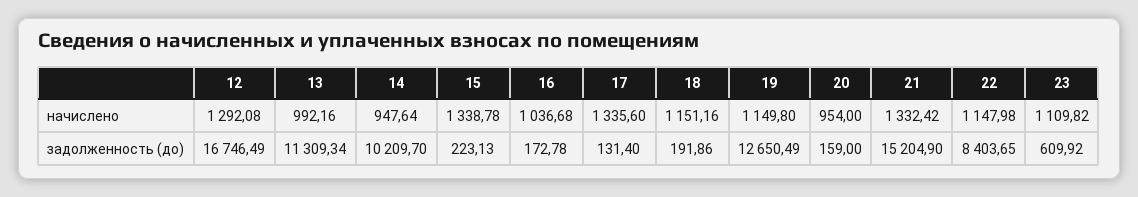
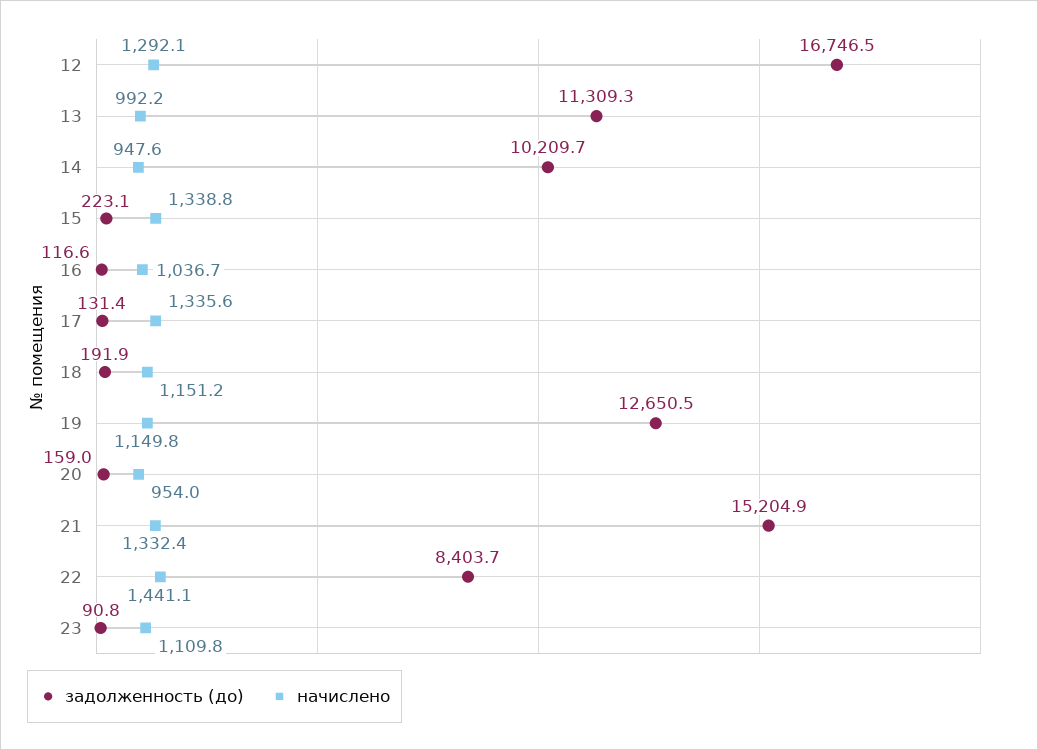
  {
    "начислено": {
      "12": 1292.08,
      "13": 992.16,
      "14": 947.64,
      "15": 1338.78,
      "16": 1036.68,
      "17": 1335.6,
      "18": 1151.16,
      "19": 1149.8,
      "20": 954,
      "21": 1332.42,
-     "22": 1147.98,
+     "22": 1441.1,
      "23": 1109.82
    },
    "задолженность (до)": {
      "12": 16746.49,
      "13": 11309.34,
      "14": 10209.7,
      "15": 223.13,
-     "16": 172.78,
+     "16": 116.6,
      "17": 131.4,
      "18": 191.86,
      "19": 12650.49,
      "20": 159,
      "21": 15204.9,
      "22": 8403.65,
-     "23": 609.92
+     "23": 90.8
    }
  }

